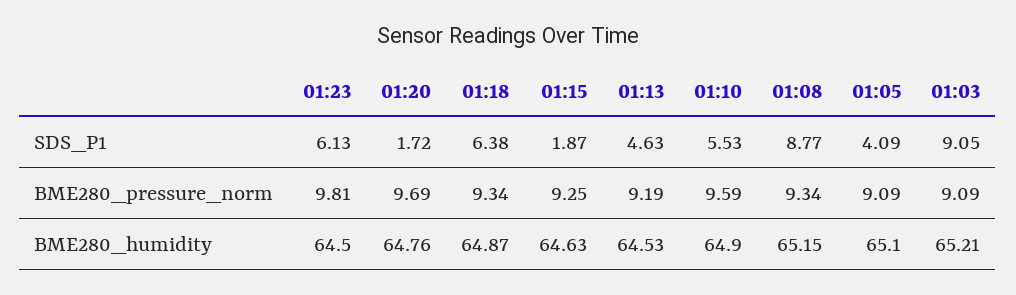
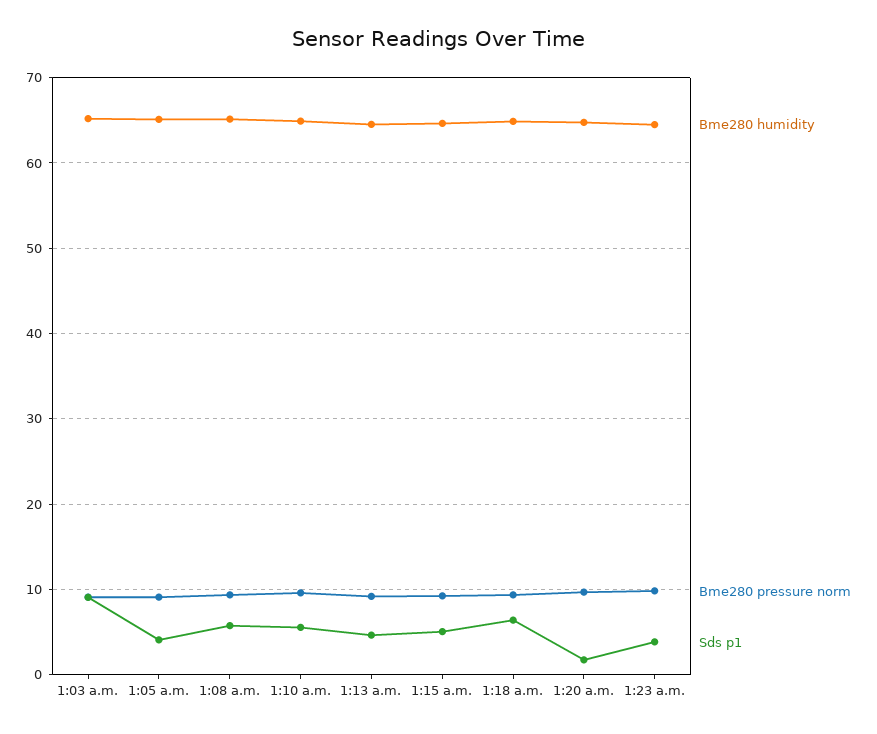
  {
    "SDS_P1": {
-     "01:23": 6.13,
+     "01:23": 4,
      "01:20": 1.72,
      "01:18": 6.38,
-     "01:15": 1.87,
+     "01:15": 5,
      "01:13": 4.63,
      "01:10": 5.53,
-     "01:08": 8.77,
+     "01:08": 6,
      "01:05": 4.09,
      "01:03": 9.05
    },
    "BME280_pressure_norm": {
      "01:23": 9.81,
      "01:20": 9.69,
      "01:18": 9.34,
      "01:15": 9.25,
      "01:13": 9.19,
      "01:10": 9.59,
      "01:08": 9.34,
      "01:05": 9.09,
      "01:03": 9.09
    },
    "BME280_humidity": {
      "01:23": 64.5,
      "01:20": 64.76,
      "01:18": 64.87,
      "01:15": 64.63,
      "01:13": 64.53,
      "01:10": 64.9,
      "01:08": 65.15,
      "01:05": 65.1,
      "01:03": 65.21
    }
  }

